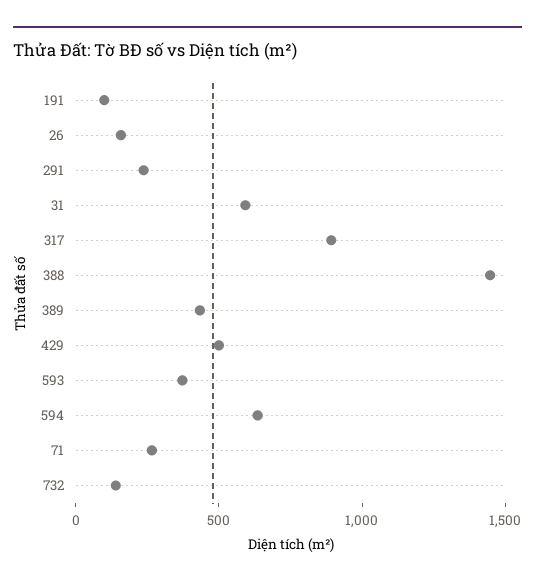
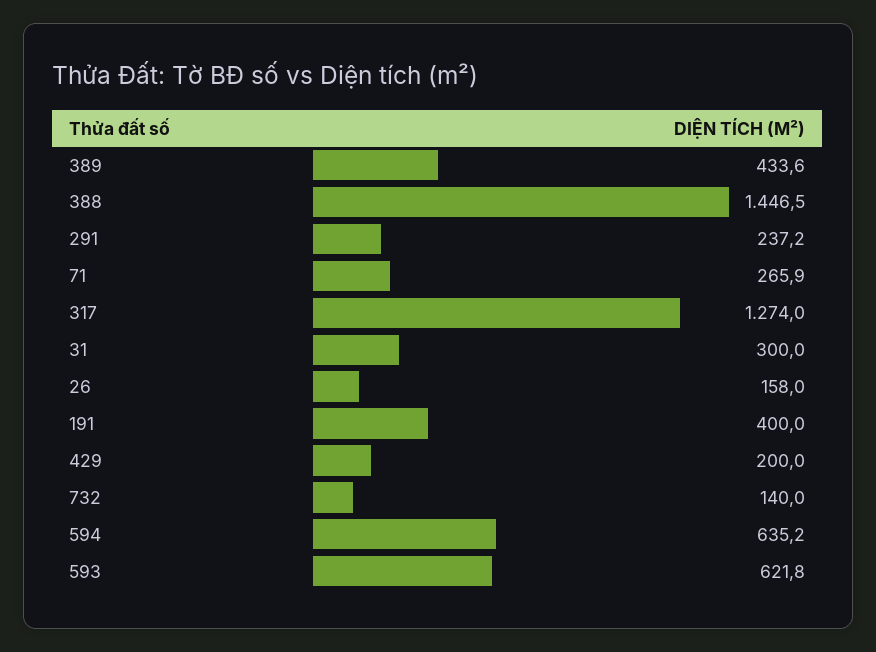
  {
-   "191": 100,
+   "191": 400,
    "26": 158,
    "291": 237.2,
-   "31": 600,
+   "31": 300,
-   "317": 900,
+   "317": 1274,
    "388": 1446.5,
    "389": 433.6,
-   "429": 500,
+   "429": 200,
-   "593": 400,
+   "593": 621.8,
    "594": 635.2,
    "71": 265.9,
    "732": 140
  }

